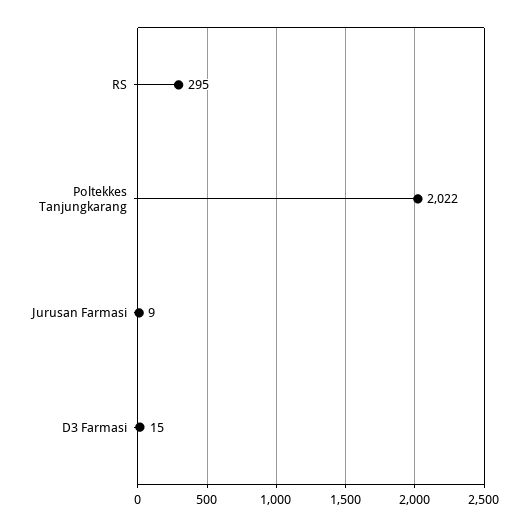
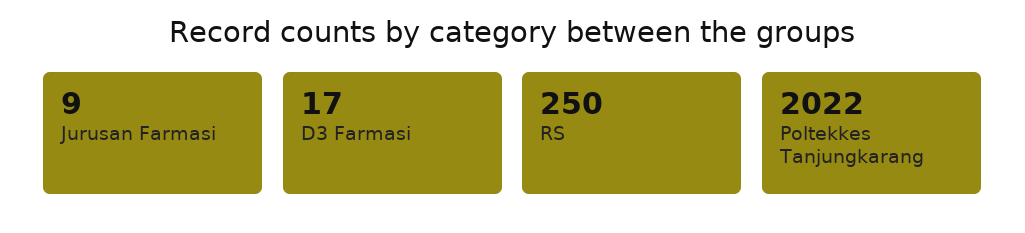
  {
-   "RS": 295,
+   "RS": 250,
    "Poltekkes Tanjungkarang": 2022,
    "Jurusan Farmasi": 9,
-   "D3 Farmasi": 15
+   "D3 Farmasi": 17
  }

